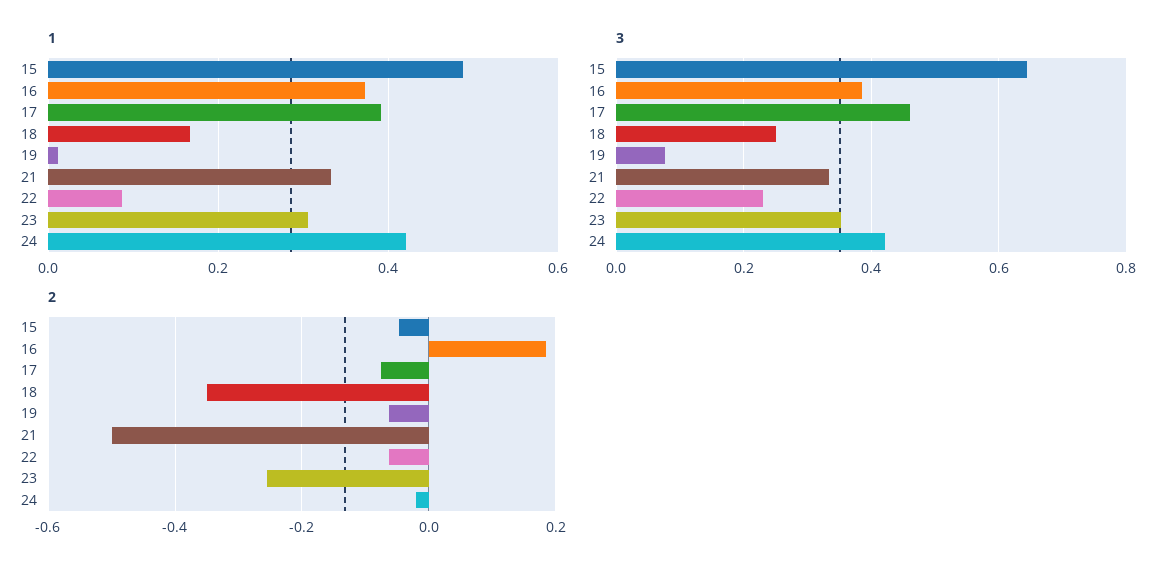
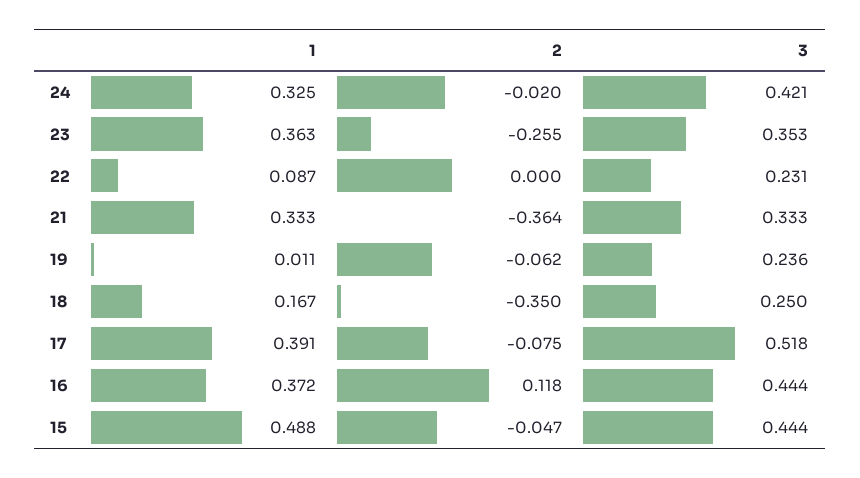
  {
    "1": {
      "15": 0.488,
      "16": 0.372,
      "17": 0.391,
      "18": 0.167,
      "19": 0.011,
      "21": 0.333,
      "22": 0.087,
-     "23": 0.3,
+     "23": 0.363,
-     "24": 0.42
+     "24": 0.325
    },
    "3": {
-     "15": 0.64,
+     "15": 0.444,
-     "16": 0.38,
+     "16": 0.444,
-     "17": 0.46,
+     "17": 0.518,
      "18": 0.25,
-     "19": 0.08,
+     "19": 0.236,
      "21": 0.333,
      "22": 0.231,
      "23": 0.353,
      "24": 0.421
    },
    "2": {
      "15": -0.047,
-     "16": 0.18,
+     "16": 0.118,
      "17": -0.075,
      "18": -0.35,
      "19": -0.062,
-     "21": -0.5,
+     "21": -0.364,
-     "22": -0.06,
+     "22": 0,
      "23": -0.255,
      "24": -0.02
    }
  }

